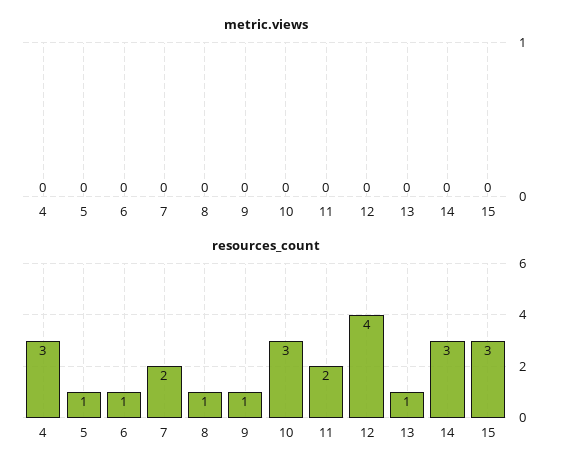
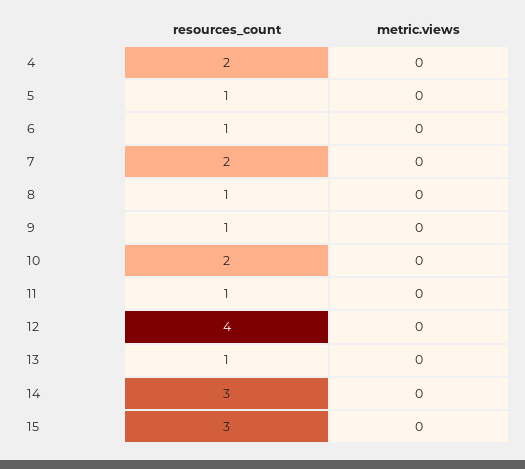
  {
    "metric.views": {
      "4": 0,
      "5": 0,
      "6": 0,
      "7": 0,
      "8": 0,
      "9": 0,
      "10": 0,
      "11": 0,
      "12": 0,
      "13": 0,
      "14": 0,
      "15": 0
    },
    "resources_count": {
-     "4": 3,
+     "4": 2,
      "5": 1,
      "6": 1,
      "7": 2,
      "8": 1,
      "9": 1,
-     "10": 3,
+     "10": 2,
-     "11": 2,
+     "11": 1,
      "12": 4,
      "13": 1,
      "14": 3,
      "15": 3
    }
  }

